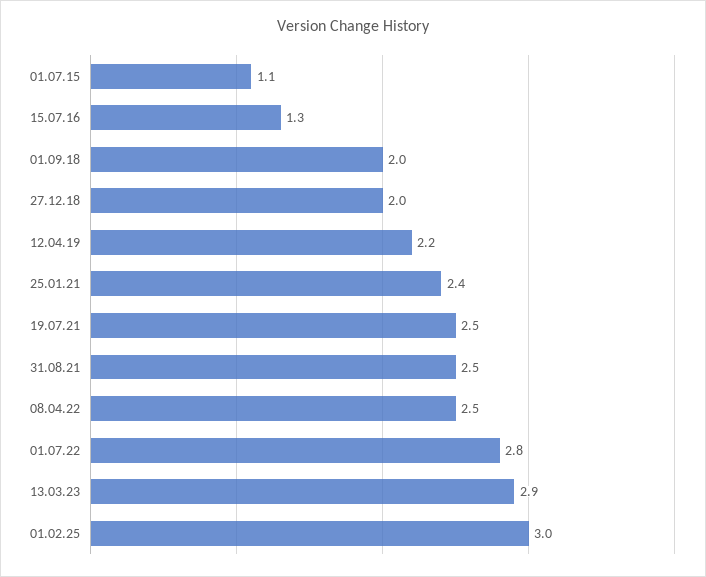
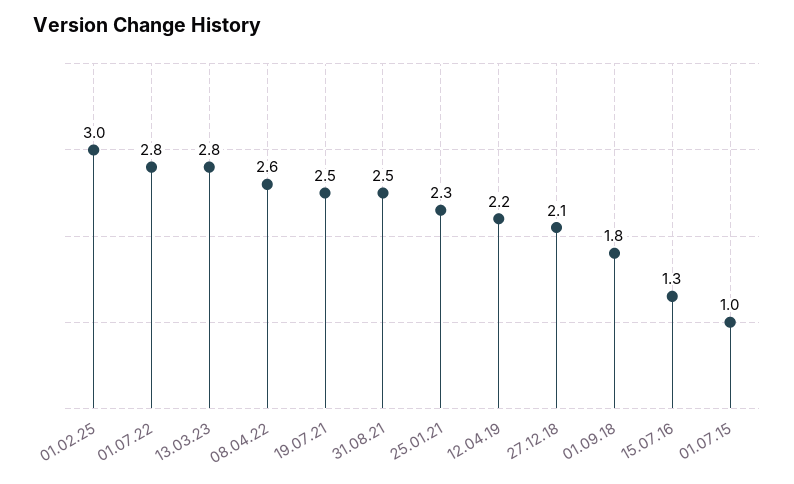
  {
-   "01.07.15": 1.1,
+   "01.07.15": 1,
    "15.07.16": 1.3,
-   "01.09.18": 2,
+   "01.09.18": 1.8,
-   "27.12.18": 2,
+   "27.12.18": 2.1,
    "12.04.19": 2.2,
-   "25.01.21": 2.4,
+   "25.01.21": 2.3,
    "19.07.21": 2.5,
    "31.08.21": 2.5,
-   "08.04.22": 2.5,
+   "08.04.22": 2.6,
    "01.07.22": 2.8,
-   "13.03.23": 2.9,
+   "13.03.23": 2.8,
    "01.02.25": 3
  }

